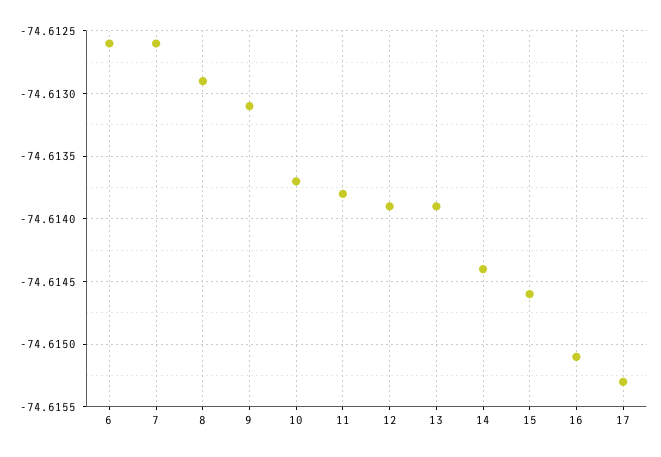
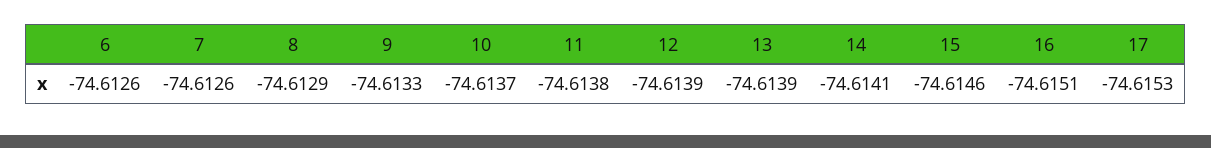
  {
    "6": -74.6126,
    "7": -74.6126,
    "8": -74.6129,
-   "9": -74.6131,
+   "9": -74.6133,
    "10": -74.6137,
    "11": -74.6138,
    "12": -74.6139,
    "13": -74.6139,
-   "14": -74.6144,
+   "14": -74.6141,
    "15": -74.6146,
    "16": -74.6151,
    "17": -74.6153
  }

